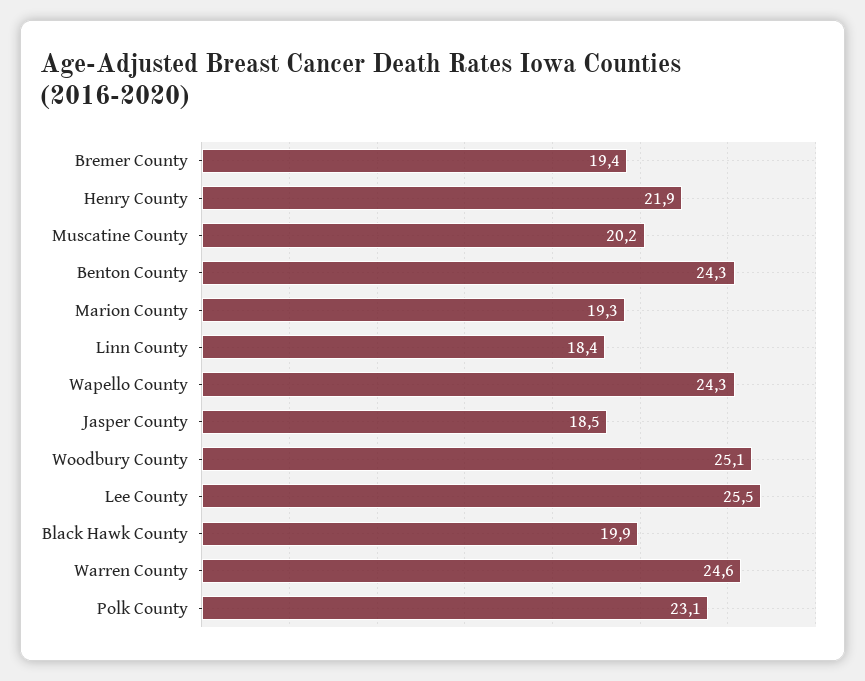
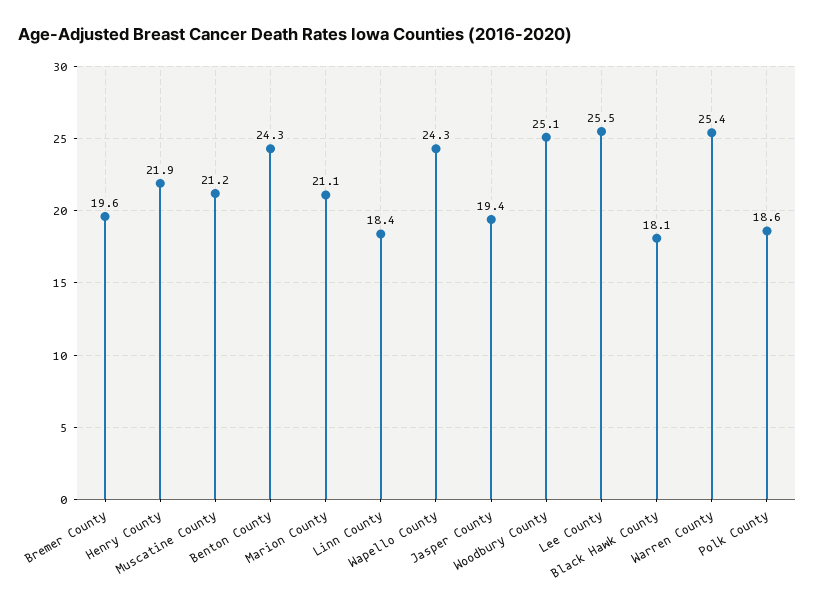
  {
-   "Bremer County": 19.4,
+   "Bremer County": 19.6,
    "Henry County": 21.9,
-   "Muscatine County": 20.2,
+   "Muscatine County": 21.2,
    "Benton County": 24.3,
-   "Marion County": 19.3,
+   "Marion County": 21.1,
    "Linn County": 18.4,
    "Wapello County": 24.3,
-   "Jasper County": 18.5,
+   "Jasper County": 19.4,
    "Woodbury County": 25.1,
    "Lee County": 25.5,
-   "Black Hawk County": 19.9,
+   "Black Hawk County": 18.1,
-   "Warren County": 24.6,
+   "Warren County": 25.4,
-   "Polk County": 23.1
+   "Polk County": 18.6
  }

